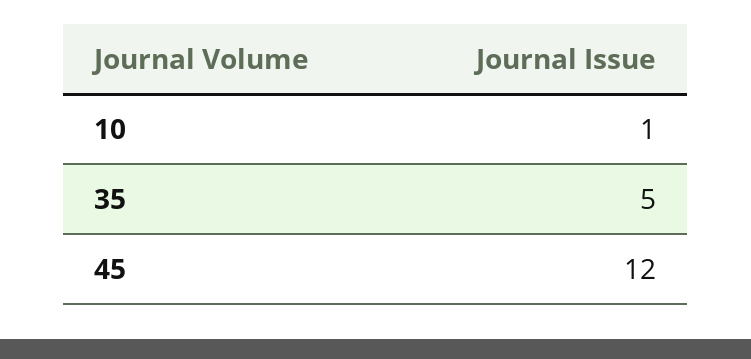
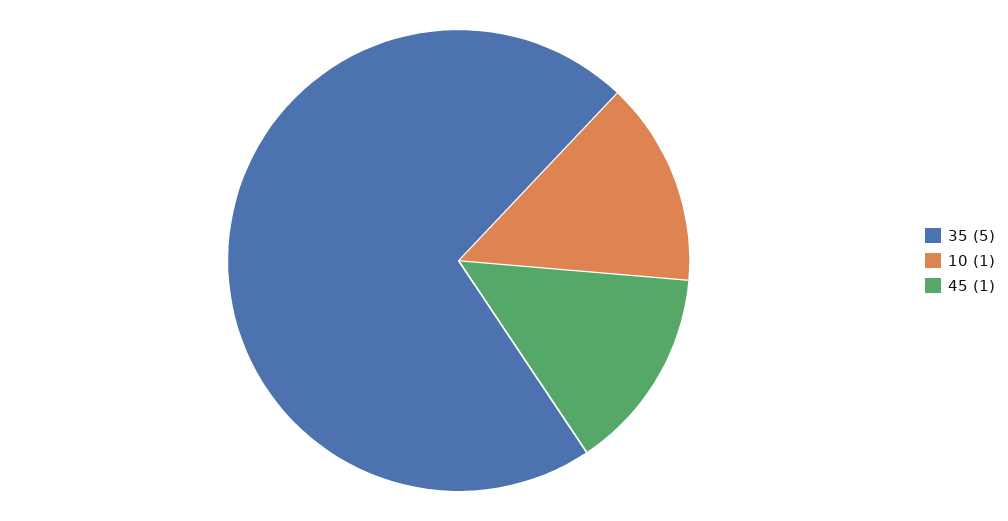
  {
    "10": 1,
    "35": 5,
-   "45": 12
+   "45": 1
  }

